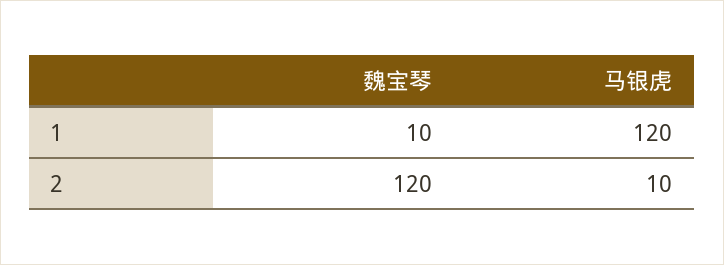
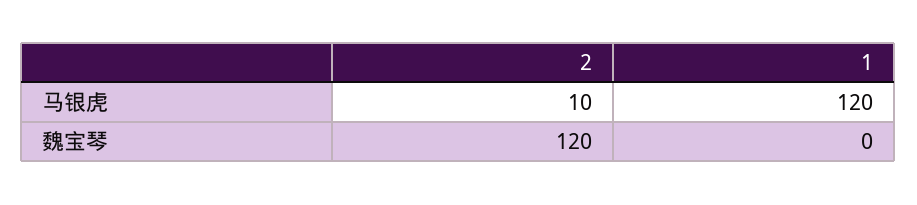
  {
    "魏宝琴": {
-     "1": 10,
+     "1": 0,
      "2": 120
    },
    "马银虎": {
      "1": 120,
      "2": 10
    }
  }

